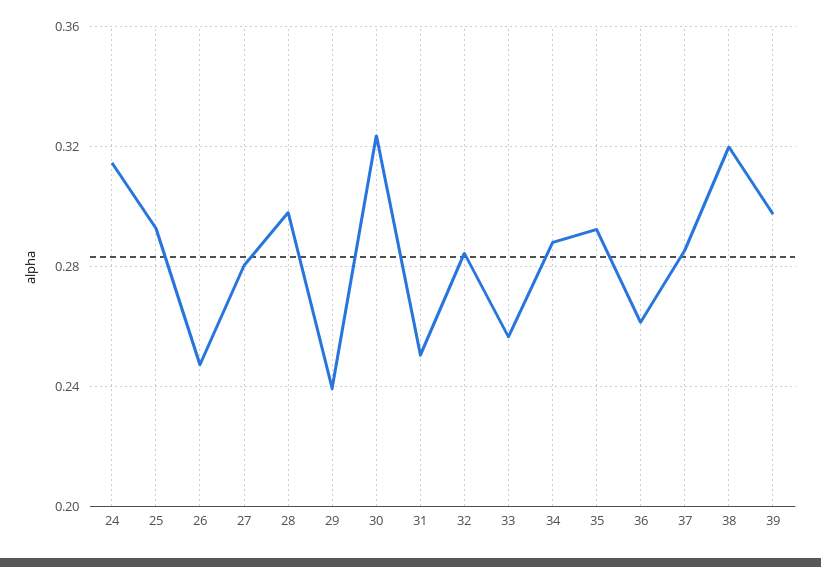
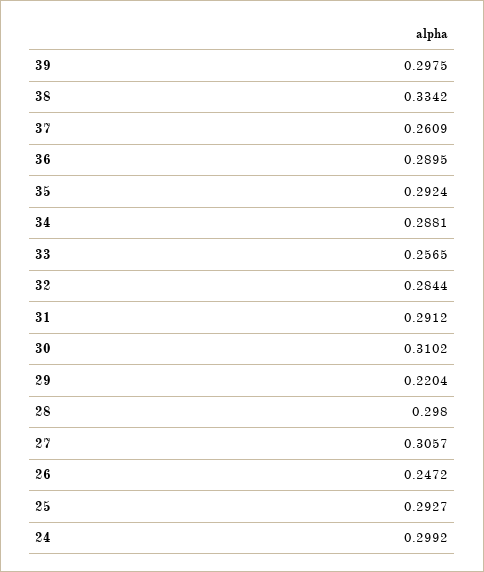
  {
-   "24": 0.315,
+   "24": 0.2992,
    "25": 0.2927,
    "26": 0.2472,
-   "27": 0.28,
+   "27": 0.3057,
    "28": 0.298,
-   "29": 0.24,
+   "29": 0.2204,
-   "30": 0.325,
+   "30": 0.3102,
-   "31": 0.25,
+   "31": 0.2912,
    "32": 0.2844,
    "33": 0.2565,
    "34": 0.2881,
    "35": 0.2924,
-   "36": 0.26,
+   "36": 0.2895,
-   "37": 0.285,
+   "37": 0.2609,
-   "38": 0.32,
+   "38": 0.3342,
    "39": 0.2975
  }

